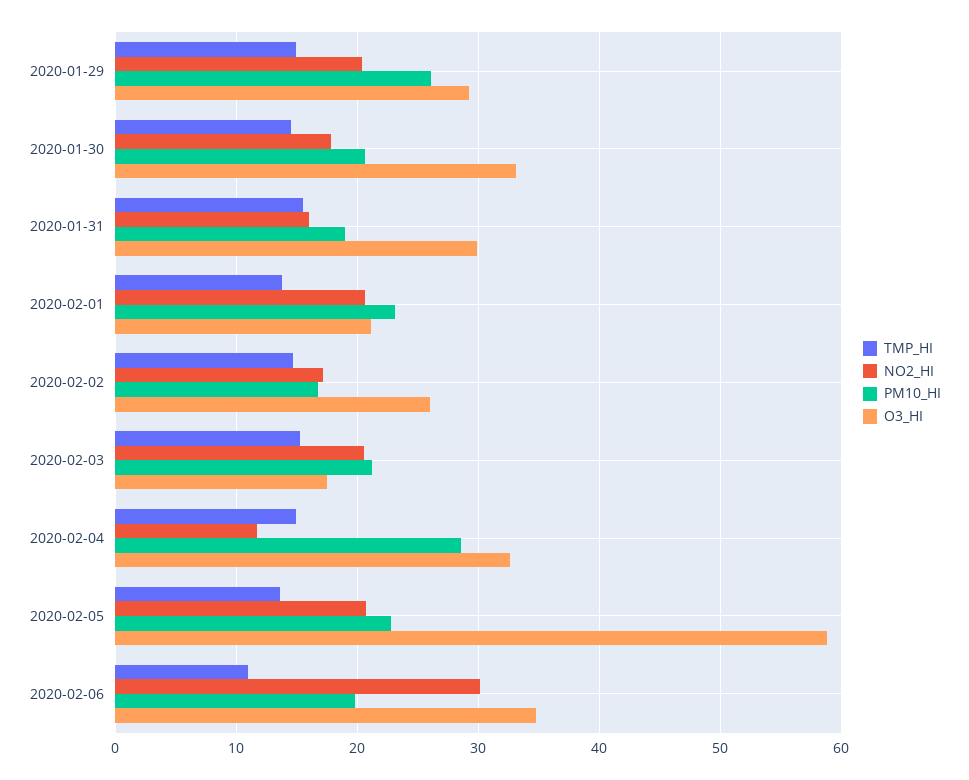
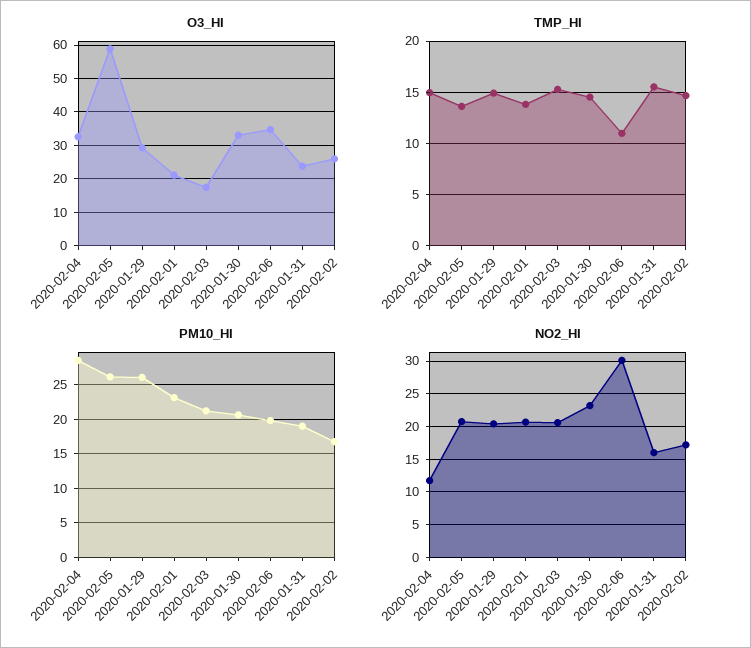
  {
    "TMP_HI": {
      "2020-01-29": 15,
      "2020-01-30": 15,
      "2020-01-31": 16,
      "2020-02-01": 14,
      "2020-02-02": 15,
      "2020-02-03": 15,
      "2020-02-04": 15,
      "2020-02-05": 14,
      "2020-02-06": 11
    },
    "NO2_HI": {
      "2020-01-29": 20,
-     "2020-01-30": 18,
+     "2020-01-30": 23,
      "2020-01-31": 16,
      "2020-02-01": 21,
      "2020-02-02": 17,
      "2020-02-03": 21,
      "2020-02-04": 12,
      "2020-02-05": 21,
      "2020-02-06": 30
    },
    "PM10_HI": {
      "2020-01-29": 26,
      "2020-01-30": 21,
      "2020-01-31": 19,
      "2020-02-01": 23,
      "2020-02-02": 17,
      "2020-02-03": 21,
      "2020-02-04": 29,
-     "2020-02-05": 23,
+     "2020-02-05": 26,
      "2020-02-06": 20
    },
    "O3_HI": {
      "2020-01-29": 29,
      "2020-01-30": 33,
-     "2020-01-31": 30,
+     "2020-01-31": 24,
      "2020-02-01": 21,
      "2020-02-02": 26,
      "2020-02-03": 17,
      "2020-02-04": 33,
      "2020-02-05": 59,
      "2020-02-06": 35
    }
  }

